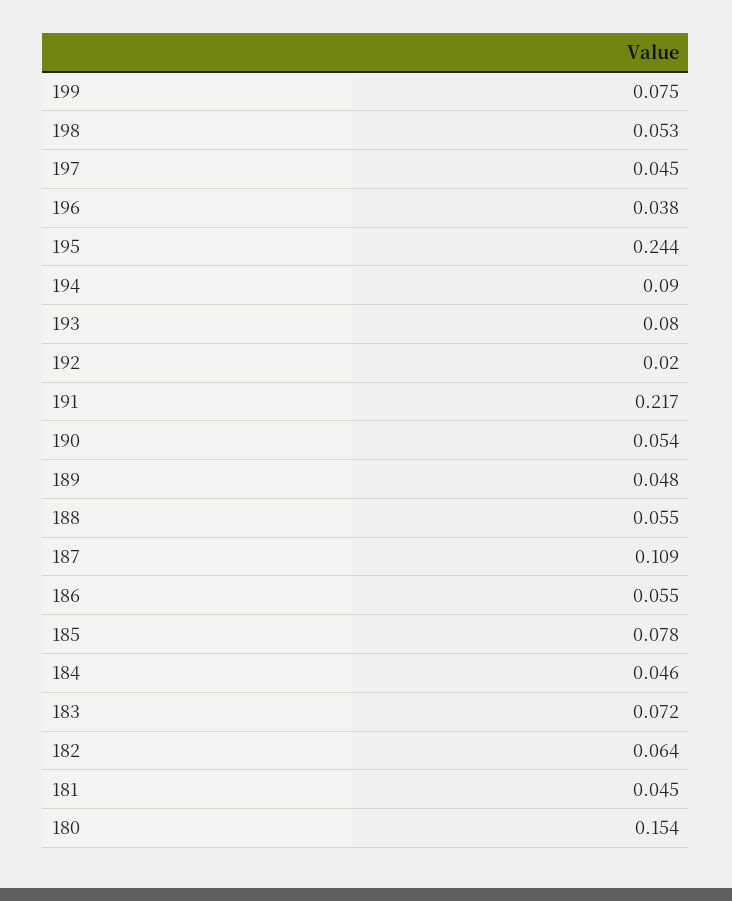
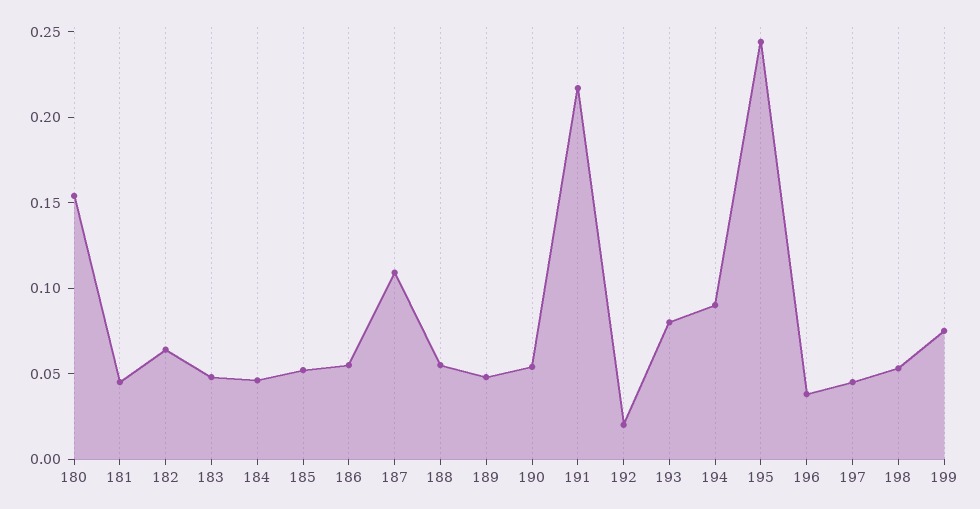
  {
    "199": 0.075,
    "198": 0.053,
    "197": 0.045,
    "196": 0.038,
    "195": 0.244,
    "194": 0.09,
    "193": 0.08,
    "192": 0.02,
    "191": 0.217,
    "190": 0.054,
    "189": 0.048,
    "188": 0.055,
    "187": 0.109,
    "186": 0.055,
-   "185": 0.078,
+   "185": 0.05,
    "184": 0.046,
-   "183": 0.072,
+   "183": 0.05,
    "182": 0.064,
    "181": 0.045,
    "180": 0.154
  }

